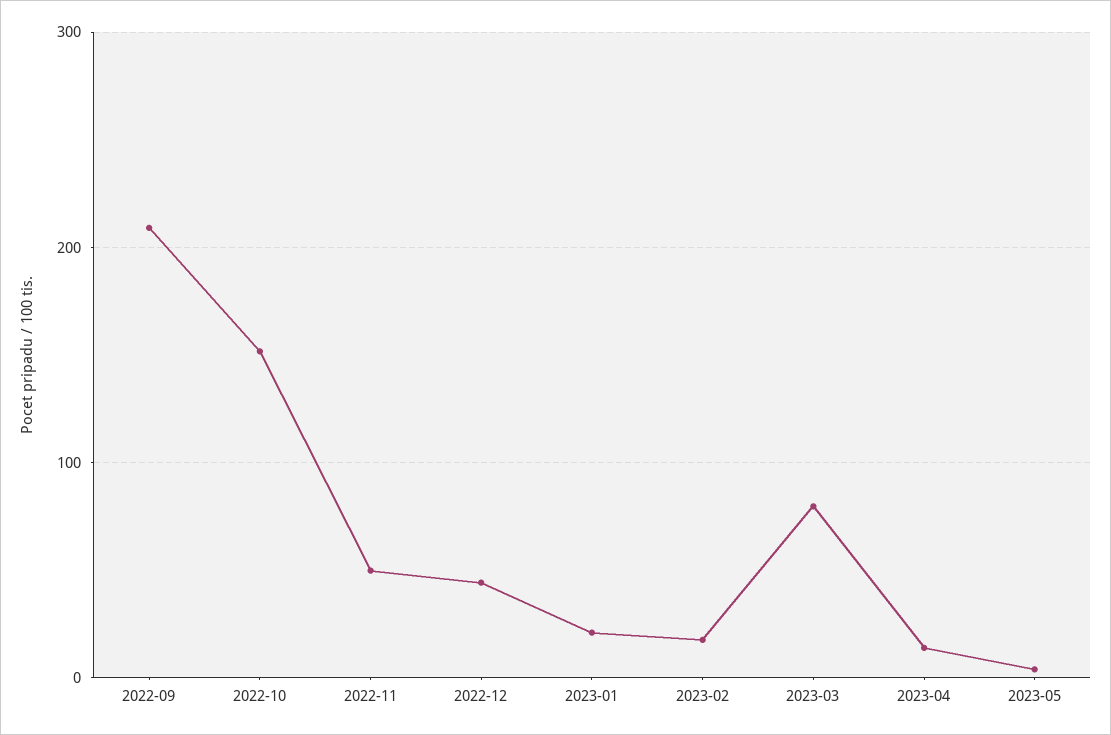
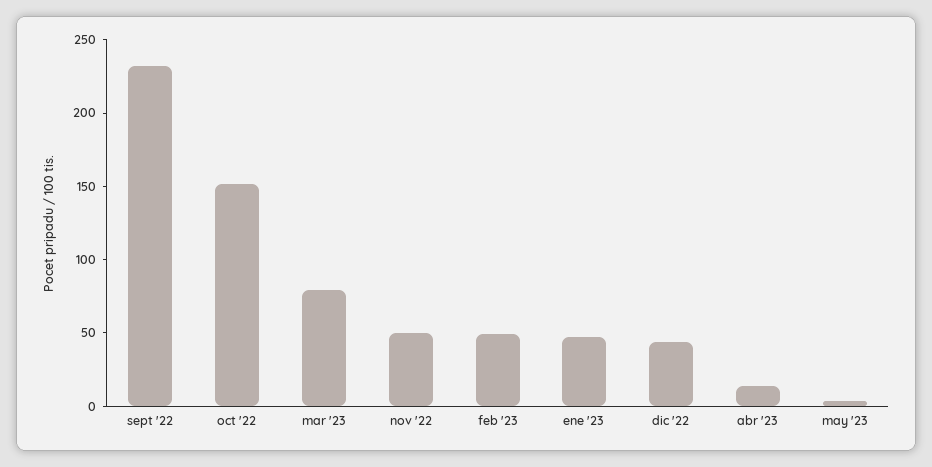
  {
-   "2022-09": 210,
+   "2022-09": 230,
    "2022-10": 150,
    "2022-11": 50,
    "2022-12": 40,
-   "2023-01": 20,
+   "2023-01": 50,
-   "2023-02": 20,
+   "2023-02": 50,
    "2023-03": 80,
    "2023-04": 10,
    "2023-05": 0
  }

